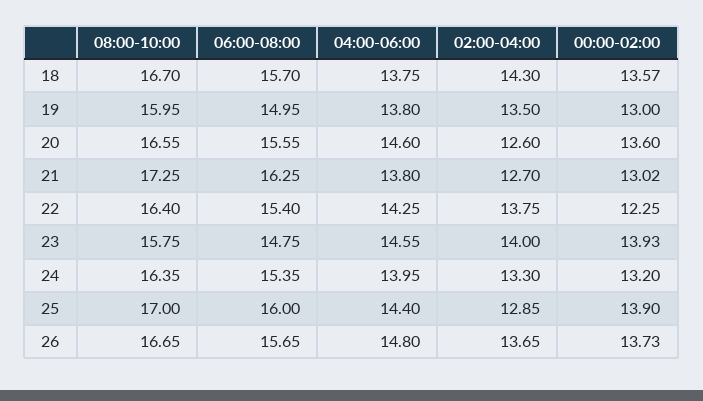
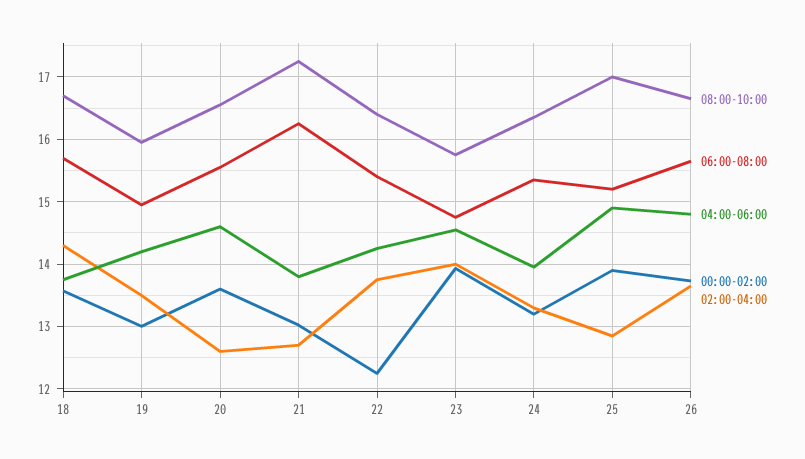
  {
    "08:00-10:00": {
      "18": 16.7,
      "19": 15.95,
      "20": 16.55,
      "21": 17.25,
      "22": 16.4,
      "23": 15.75,
      "24": 16.35,
      "25": 17,
      "26": 16.65
    },
    "06:00-08:00": {
      "18": 15.7,
      "19": 14.95,
      "20": 15.55,
      "21": 16.25,
      "22": 15.4,
      "23": 14.75,
      "24": 15.35,
-     "25": 16,
+     "25": 15.2,
      "26": 15.65
    },
    "04:00-06:00": {
      "18": 13.75,
-     "19": 13.8,
+     "19": 14.2,
      "20": 14.6,
      "21": 13.8,
      "22": 14.25,
      "23": 14.55,
      "24": 13.95,
-     "25": 14.4,
+     "25": 14.9,
      "26": 14.8
    },
    "02:00-04:00": {
      "18": 14.3,
      "19": 13.5,
      "20": 12.6,
      "21": 12.7,
      "22": 13.75,
      "23": 14,
      "24": 13.3,
      "25": 12.85,
      "26": 13.65
    },
    "00:00-02:00": {
      "18": 13.57,
      "19": 13,
      "20": 13.6,
      "21": 13.02,
      "22": 12.25,
      "23": 13.93,
      "24": 13.2,
      "25": 13.9,
      "26": 13.73
    }
  }

